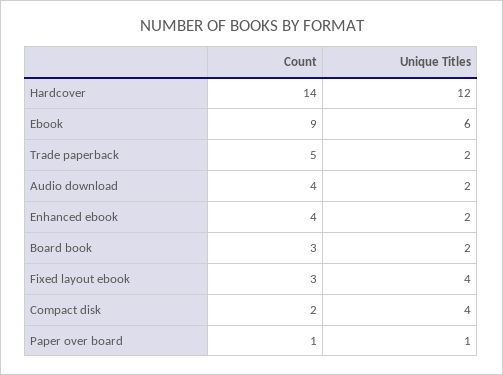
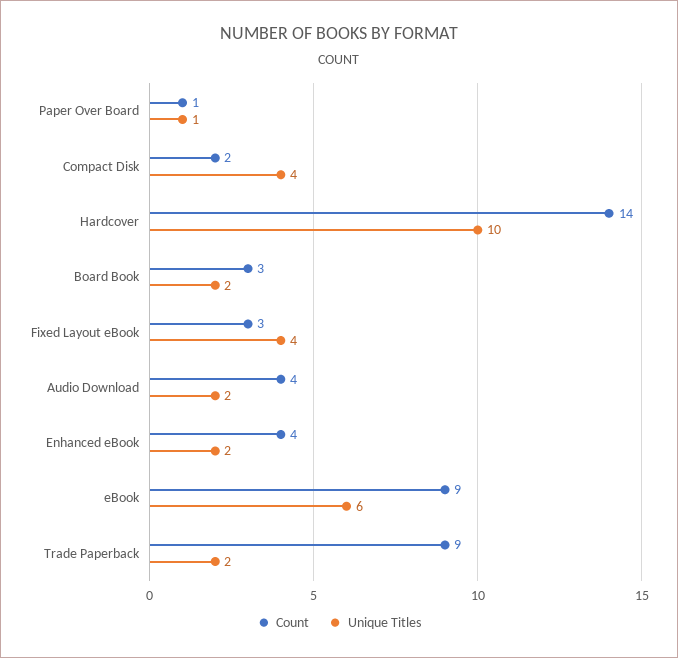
  {
    "Count": {
      "Hardcover": 14,
      "Ebook": 9,
-     "Trade paperback": 5,
+     "Trade paperback": 9,
      "Audio download": 4,
      "Enhanced ebook": 4,
      "Board book": 3,
      "Fixed layout ebook": 3,
      "Compact disk": 2,
      "Paper over board": 1
    },
    "Unique Titles": {
-     "Hardcover": 12,
+     "Hardcover": 10,
      "Ebook": 6,
      "Trade paperback": 2,
      "Audio download": 2,
      "Enhanced ebook": 2,
      "Board book": 2,
      "Fixed layout ebook": 4,
      "Compact disk": 4,
      "Paper over board": 1
    }
  }

